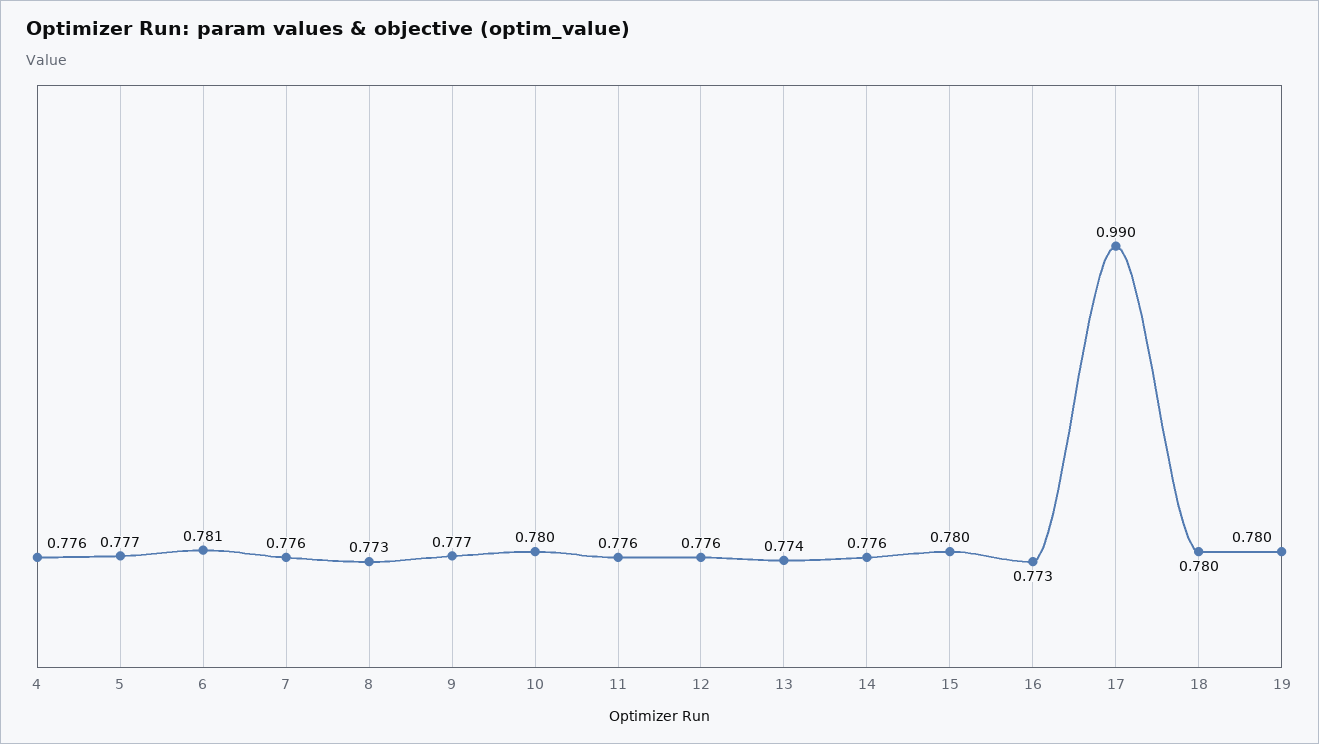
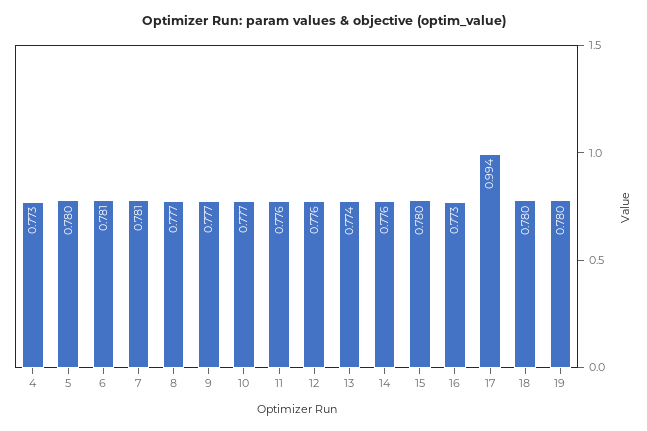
  {
-   "4": 0.776,
+   "4": 0.773,
-   "5": 0.777,
+   "5": 0.78,
    "6": 0.781,
-   "7": 0.776,
+   "7": 0.781,
-   "8": 0.773,
+   "8": 0.777,
    "9": 0.777,
-   "10": 0.78,
+   "10": 0.777,
    "11": 0.776,
    "12": 0.776,
    "13": 0.774,
    "14": 0.776,
    "15": 0.78,
    "16": 0.773,
-   "17": 0.99,
+   "17": 0.994,
    "18": 0.78,
    "19": 0.78
  }

